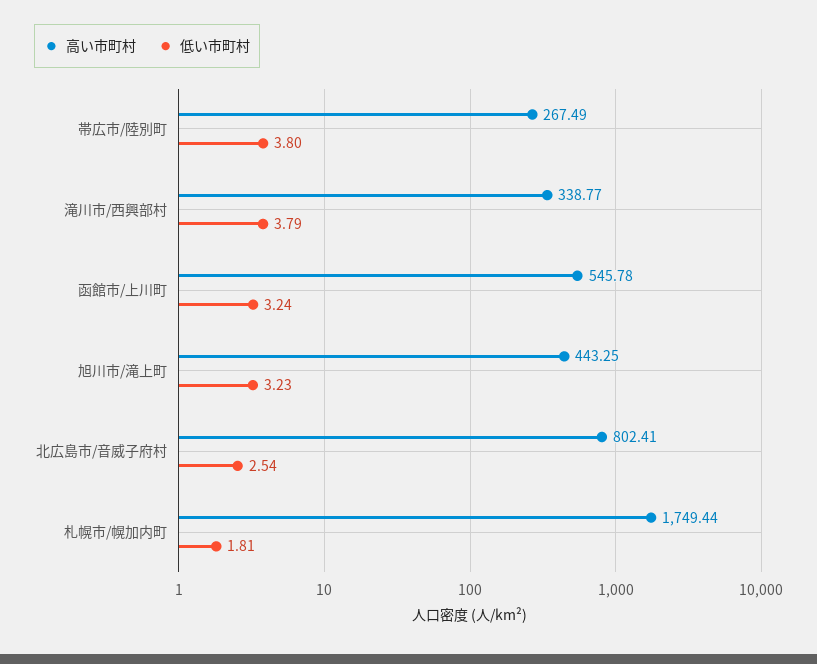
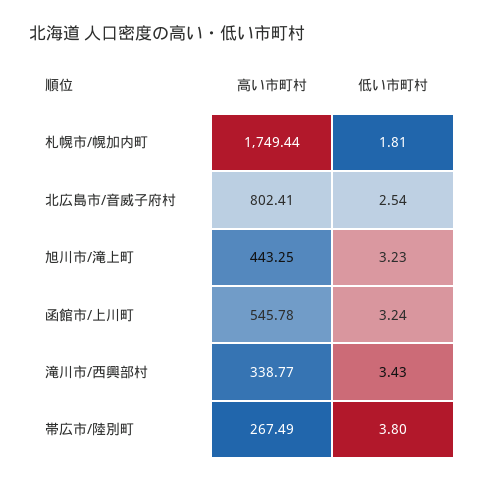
  {
    "高い市町村": {
      "帯広市/陸別町": 267.49,
      "滝川市/西興部村": 338.77,
      "函館市/上川町": 545.78,
      "旭川市/滝上町": 443.25,
      "北広島市/音威子府村": 802.41,
      "札幌市/幌加内町": 1749.44
    },
    "低い市町村": {
      "帯広市/陸別町": 3.8,
-     "滝川市/西興部村": 3.79,
+     "滝川市/西興部村": 3.43,
      "函館市/上川町": 3.24,
      "旭川市/滝上町": 3.23,
      "北広島市/音威子府村": 2.54,
      "札幌市/幌加内町": 1.81
    }
  }

